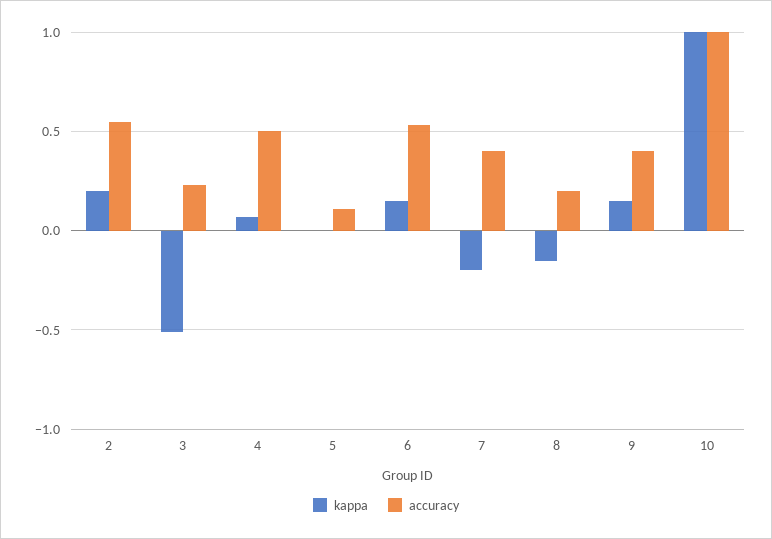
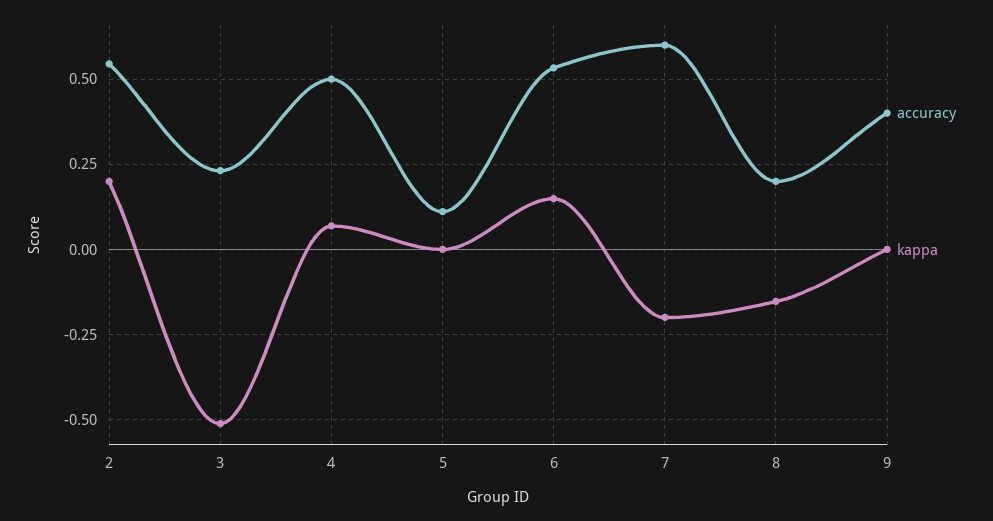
  {
    "kappa": {
      "2": 0.2,
      "3": -0.5,
      "4": 0.075,
      "5": 0,
      "6": 0.15,
      "7": -0.2,
      "8": -0.15,
-     "9": 0.15,
+     "9": 0
-     "10": 1
    },
    "accuracy": {
      "2": 0.55,
      "3": 0.225,
      "4": 0.5,
      "5": 0.1,
      "6": 0.525,
-     "7": 0.4,
+     "7": 0.6,
      "8": 0.2,
-     "9": 0.4,
+     "9": 0.4
-     "10": 1
    }
  }

